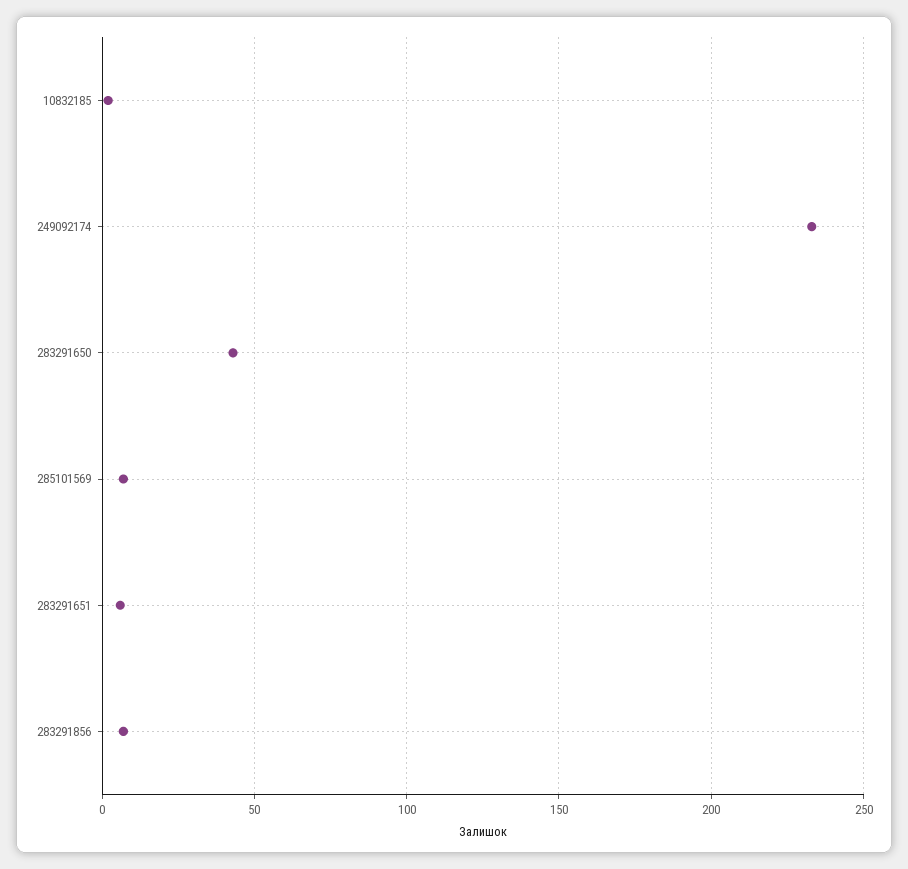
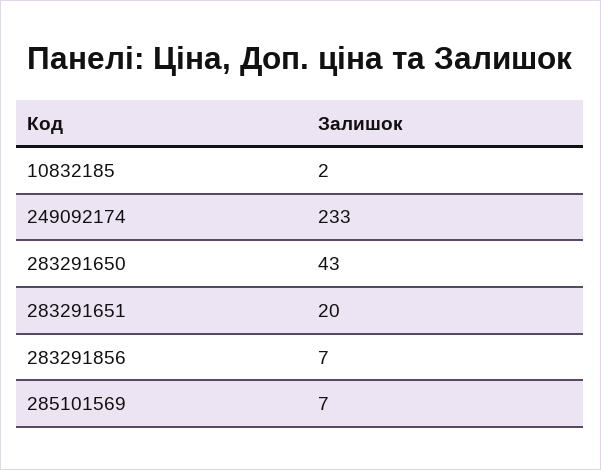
  {
    "10832185": 2,
    "249092174": 233,
    "283291650": 43,
    "285101569": 7,
-   "283291651": 5,
+   "283291651": 20,
    "283291856": 7
  }

